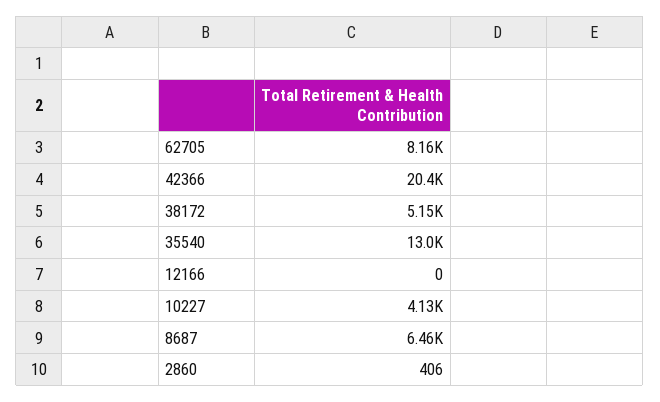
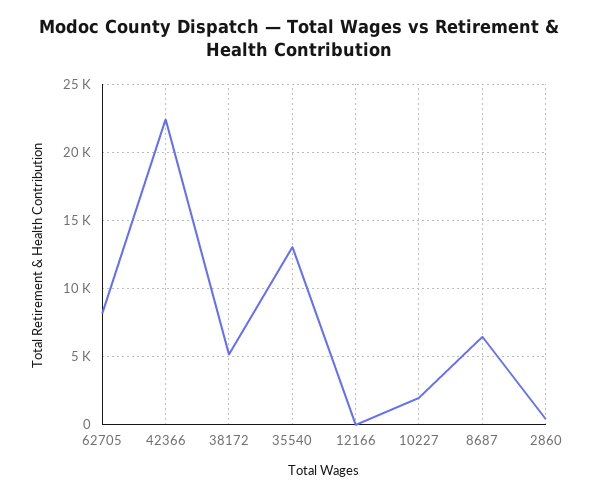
  {
    "62705": 8160,
-   "42366": 20400,
+   "42366": 22500,
    "38172": 5150,
    "35540": 13000,
    "12166": 0,
-   "10227": 4130,
+   "10227": 2000,
    "8687": 6460,
    "2860": 406
  }

